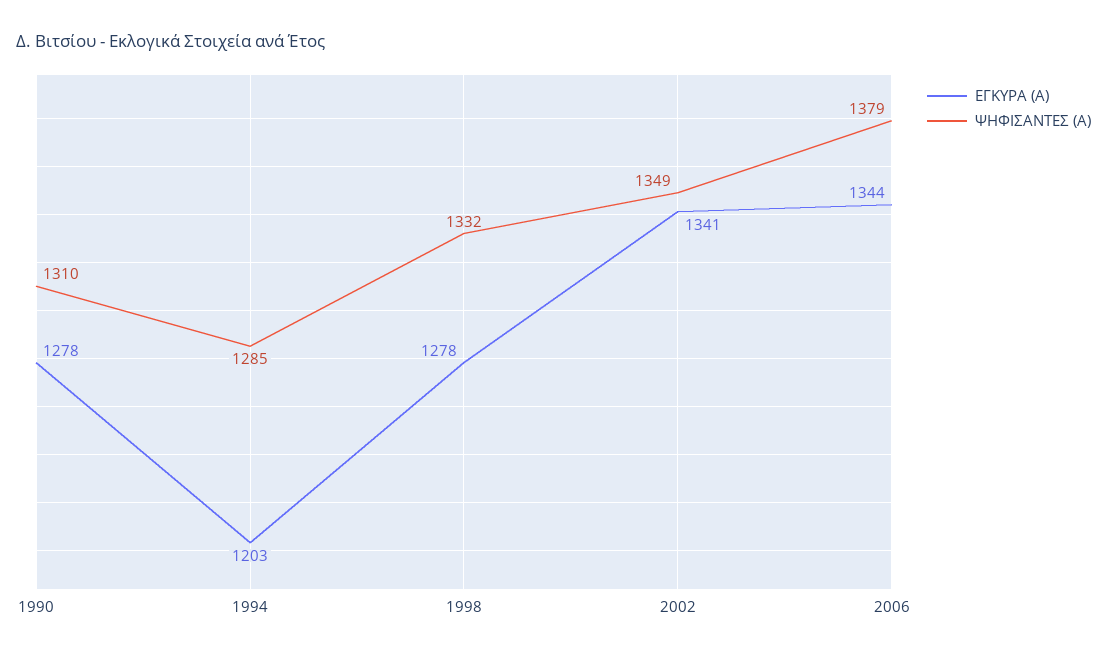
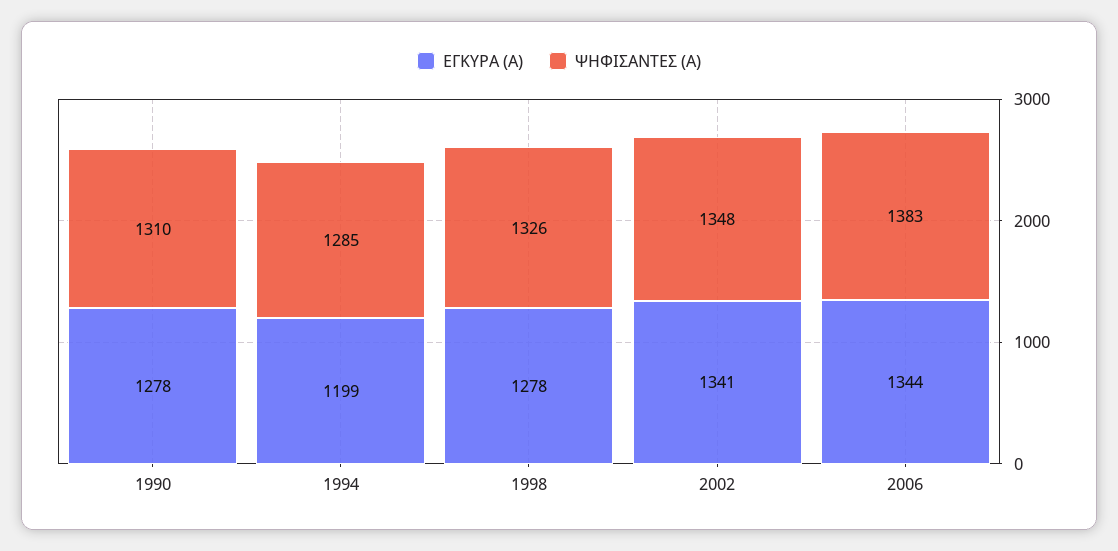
  {
    "ΕΓΚΥΡΑ (Α)": {
      "1990": 1278,
-     "1994": 1203,
+     "1994": 1199,
      "1998": 1278,
      "2002": 1341,
      "2006": 1344
    },
    "ΨΗΦΙΣΑΝΤΕΣ (Α)": {
      "1990": 1310,
      "1994": 1285,
-     "1998": 1332,
+     "1998": 1326,
-     "2002": 1349,
+     "2002": 1348,
-     "2006": 1379
+     "2006": 1383
    }
  }

